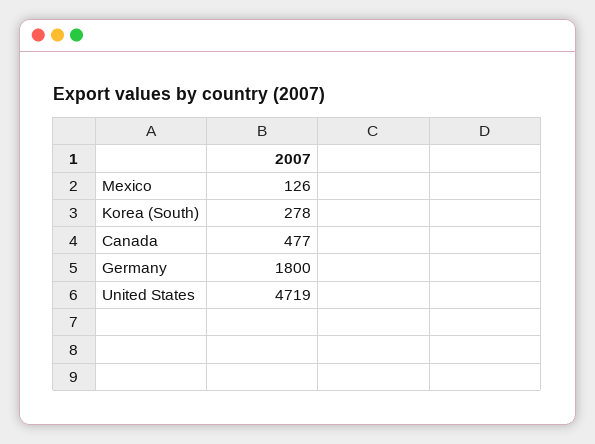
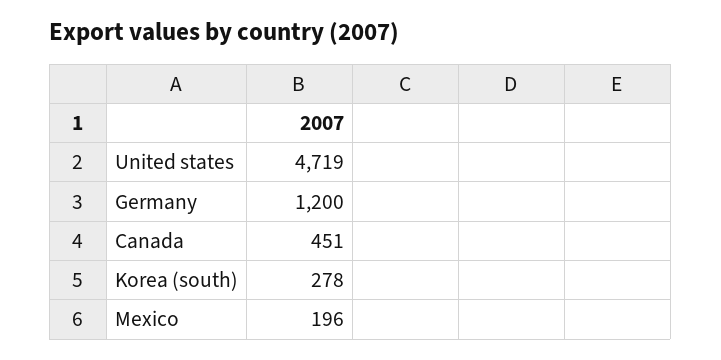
  {
-   "Mexico": 126,
+   "Mexico": 196,
    "Korea (South)": 278,
-   "Canada": 477,
+   "Canada": 451,
-   "Germany": 1800,
+   "Germany": 1200,
    "United States": 4719
  }

